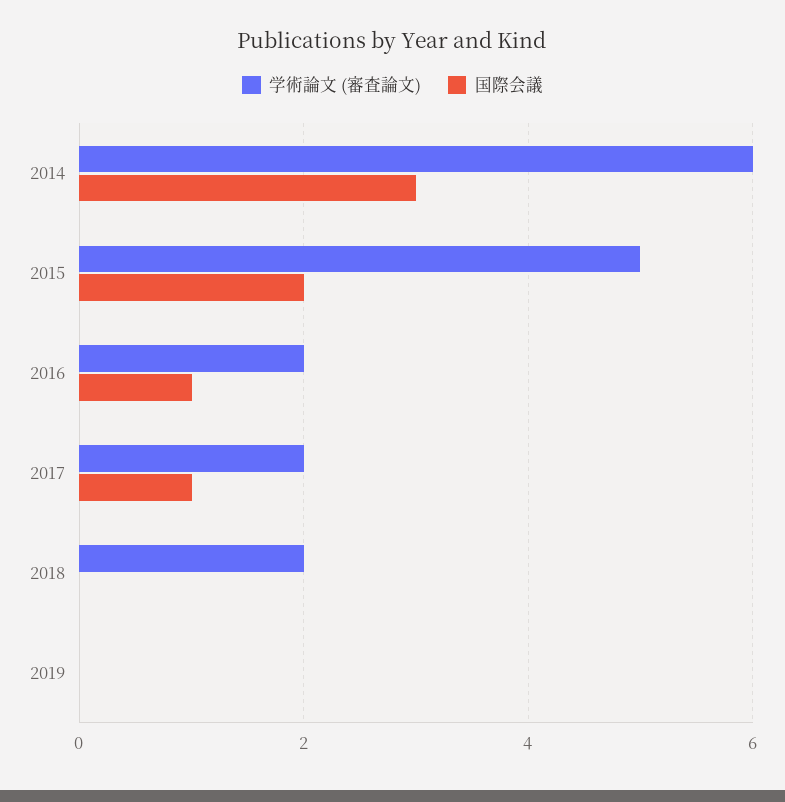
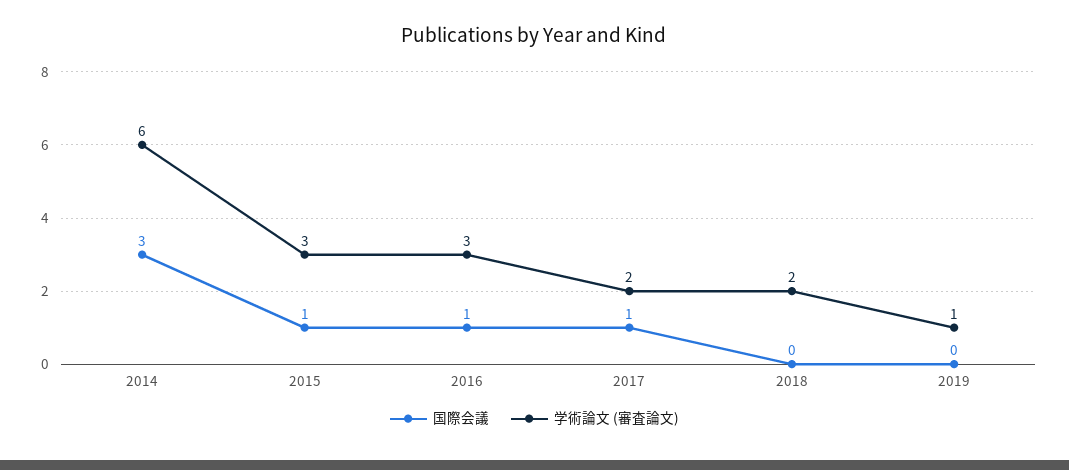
  {
    "学術論文 (審査論文)": {
      "2014": 6,
-     "2015": 5,
+     "2015": 3,
-     "2016": 2,
+     "2016": 3,
      "2017": 2,
      "2018": 2,
-     "2019": 0
+     "2019": 1
    },
    "国際会議": {
      "2014": 3,
-     "2015": 2,
+     "2015": 1,
      "2016": 1,
      "2017": 1,
      "2018": 0,
      "2019": 0
    }
  }

